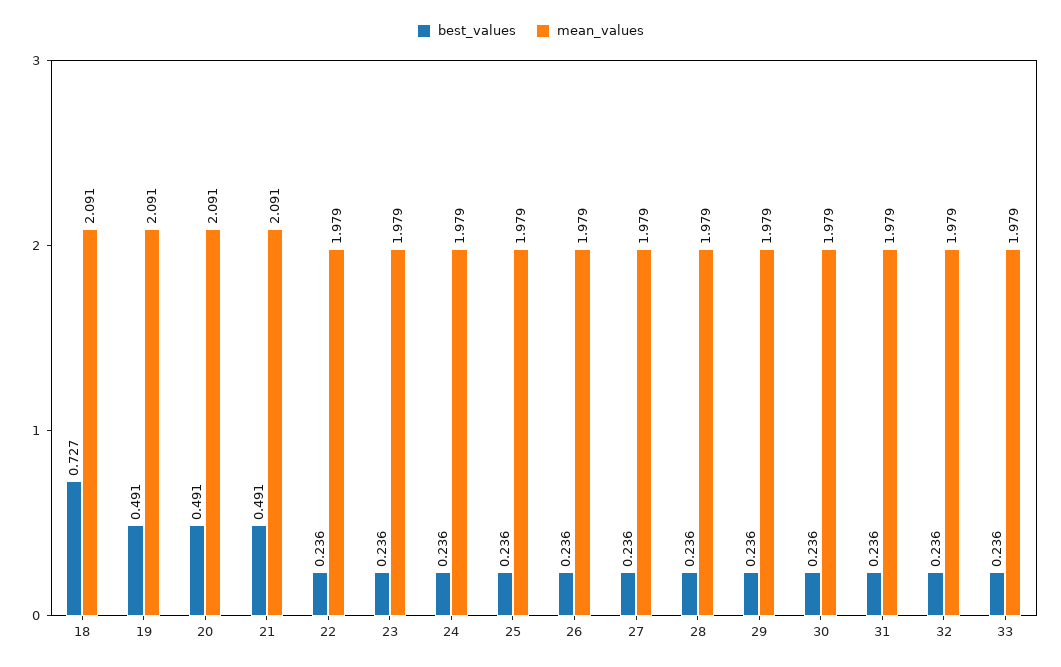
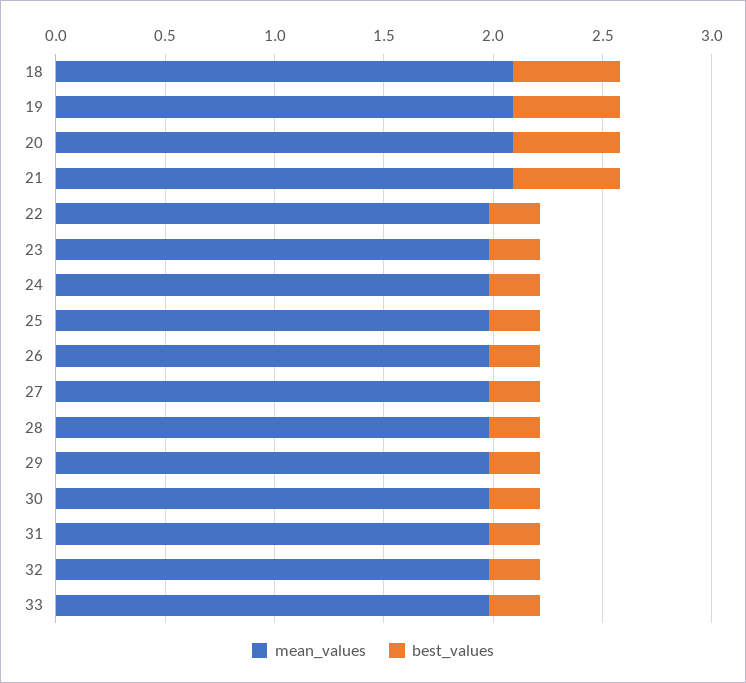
  {
    "best_values": {
-     "18": 0.727,
+     "18": 0.5,
      "19": 0.491,
      "20": 0.491,
      "21": 0.491,
      "22": 0.236,
      "23": 0.236,
      "24": 0.236,
      "25": 0.236,
      "26": 0.236,
      "27": 0.236,
      "28": 0.236,
      "29": 0.236,
      "30": 0.236,
      "31": 0.236,
      "32": 0.236,
      "33": 0.236
    },
    "mean_values": {
      "18": 2.091,
      "19": 2.091,
      "20": 2.091,
      "21": 2.091,
      "22": 1.979,
      "23": 1.979,
      "24": 1.979,
      "25": 1.979,
      "26": 1.979,
      "27": 1.979,
      "28": 1.979,
      "29": 1.979,
      "30": 1.979,
      "31": 1.979,
      "32": 1.979,
      "33": 1.979
    }
  }

